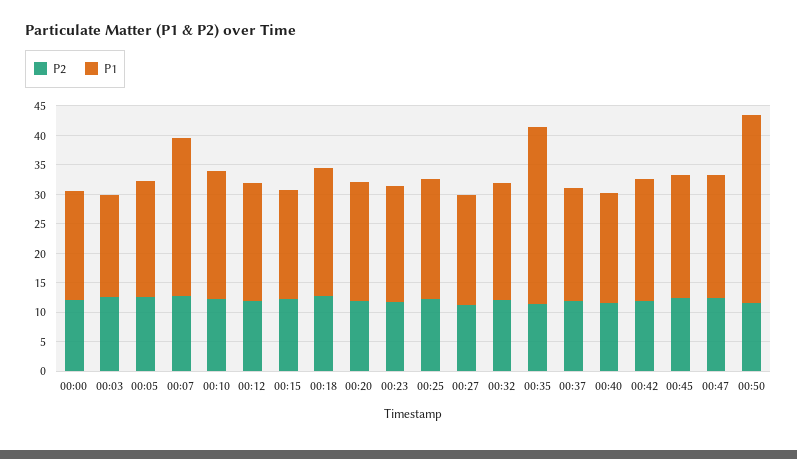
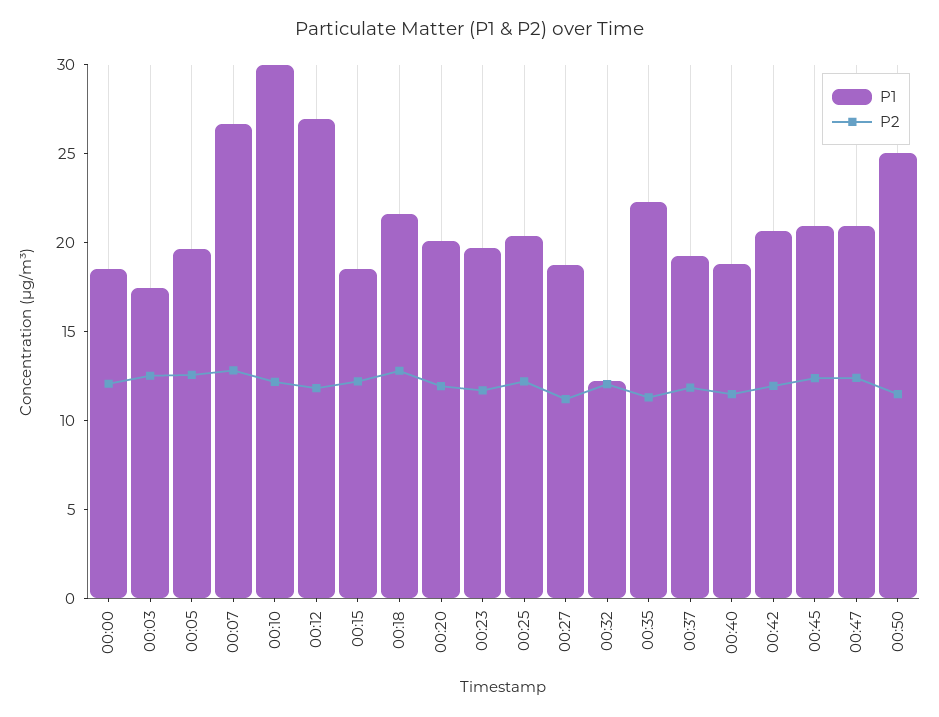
  {
    "P2": {
      "00:00": 12,
      "00:03": 13,
      "00:05": 13,
      "00:07": 13,
      "00:10": 12,
      "00:12": 12,
      "00:15": 12,
      "00:18": 13,
      "00:20": 12,
      "00:23": 12,
      "00:25": 12,
      "00:27": 11,
      "00:32": 12,
      "00:35": 11,
      "00:37": 12,
      "00:40": 11,
      "00:42": 12,
      "00:45": 12,
      "00:47": 12,
      "00:50": 11
    },
    "P1": {
      "00:00": 19,
      "00:03": 17,
      "00:05": 20,
      "00:07": 27,
-     "00:10": 22.5,
+     "00:10": 30,
-     "00:12": 20,
+     "00:12": 27,
      "00:15": 19,
      "00:18": 22,
      "00:20": 20,
      "00:23": 20,
      "00:25": 20,
      "00:27": 19,
-     "00:32": 20,
+     "00:32": 12,
-     "00:35": 30,
+     "00:35": 22,
      "00:37": 19,
      "00:40": 19,
      "00:42": 21,
      "00:45": 21,
      "00:47": 21,
-     "00:50": 32.5
+     "00:50": 25
    }
  }

